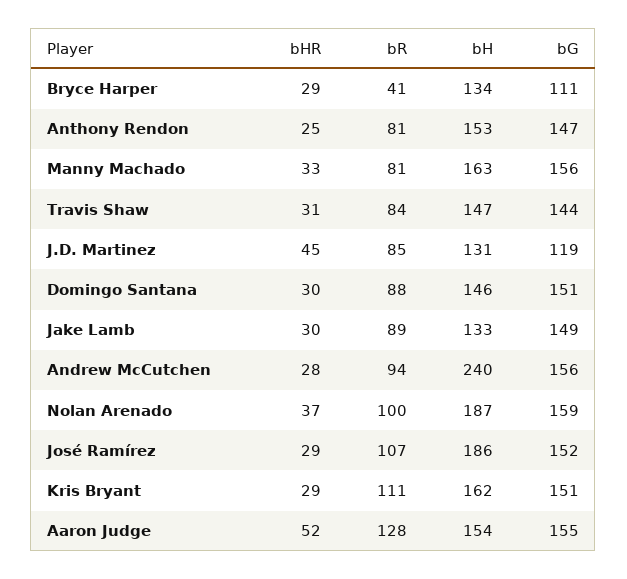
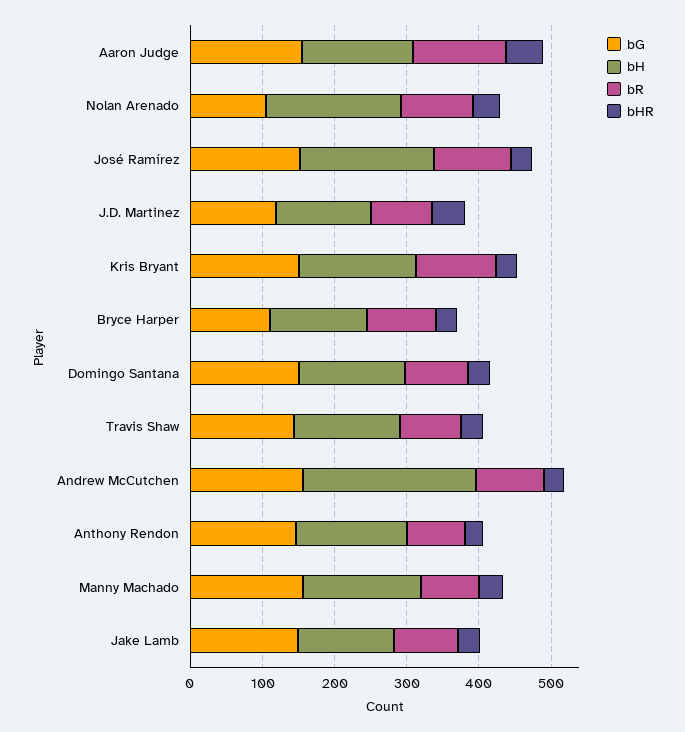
  {
    "bHR": {
      "Bryce Harper": 29,
      "Anthony Rendon": 25,
      "Manny Machado": 33,
      "Travis Shaw": 31,
      "J.D. Martinez": 45,
      "Domingo Santana": 30,
      "Jake Lamb": 30,
      "Andrew McCutchen": 28,
      "Nolan Arenado": 37,
      "José Ramírez": 29,
      "Kris Bryant": 29,
      "Aaron Judge": 52
    },
    "bR": {
-     "Bryce Harper": 41,
+     "Bryce Harper": 100,
      "Anthony Rendon": 81,
      "Manny Machado": 81,
      "Travis Shaw": 84,
      "J.D. Martinez": 85,
      "Domingo Santana": 88,
      "Jake Lamb": 89,
      "Andrew McCutchen": 94,
      "Nolan Arenado": 100,
      "José Ramírez": 107,
      "Kris Bryant": 111,
      "Aaron Judge": 128
    },
    "bH": {
      "Bryce Harper": 134,
      "Anthony Rendon": 153,
      "Manny Machado": 163,
      "Travis Shaw": 147,
      "J.D. Martinez": 131,
      "Domingo Santana": 146,
      "Jake Lamb": 133,
      "Andrew McCutchen": 240,
      "Nolan Arenado": 187,
      "José Ramírez": 186,
      "Kris Bryant": 162,
      "Aaron Judge": 154
    },
    "bG": {
      "Bryce Harper": 111,
      "Anthony Rendon": 147,
      "Manny Machado": 156,
      "Travis Shaw": 144,
      "J.D. Martinez": 119,
      "Domingo Santana": 151,
      "Jake Lamb": 149,
      "Andrew McCutchen": 156,
-     "Nolan Arenado": 159,
+     "Nolan Arenado": 100,
      "José Ramírez": 152,
      "Kris Bryant": 151,
      "Aaron Judge": 155
    }
  }

